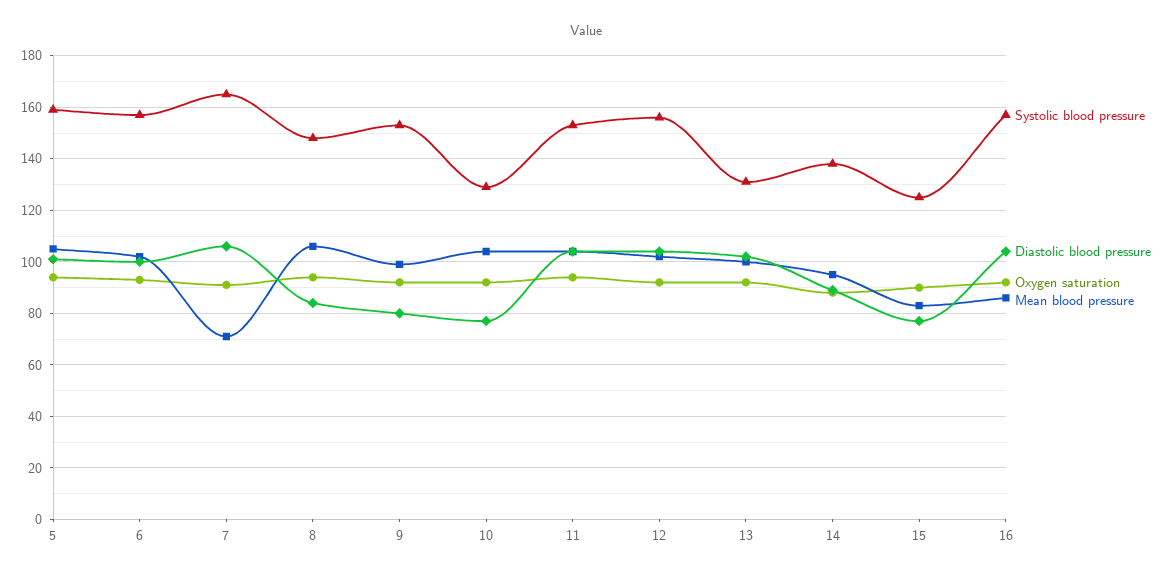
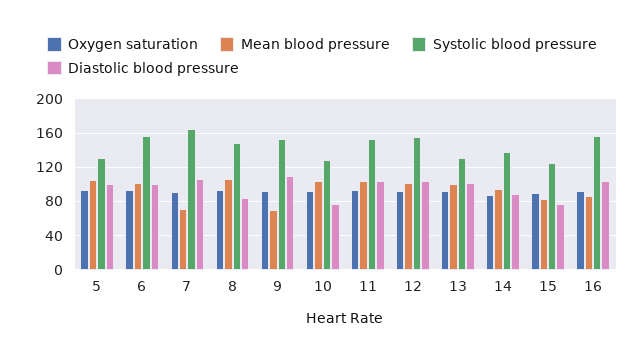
  {
    "Systolic blood pressure": {
-     "5": 160,
+     "5": 130,
      "6": 155,
      "7": 165,
      "8": 150,
      "9": 155,
      "10": 130,
      "11": 155,
      "12": 155,
      "13": 130,
      "14": 140,
      "15": 125,
      "16": 155
    },
    "Diastolic blood pressure": {
      "5": 100,
      "6": 100,
      "7": 105,
      "8": 85,
-     "9": 80,
+     "9": 110,
      "10": 75,
      "11": 105,
      "12": 105,
      "13": 100,
      "14": 90,
      "15": 75,
      "16": 105
    },
    "Oxygen saturation": {
      "5": 95,
      "6": 95,
      "7": 90,
      "8": 95,
      "9": 90,
      "10": 90,
      "11": 95,
      "12": 90,
      "13": 90,
      "14": 90,
      "15": 90,
      "16": 90
    },
    "Mean blood pressure": {
      "5": 105,
      "6": 100,
      "7": 70,
      "8": 105,
-     "9": 100,
+     "9": 70,
      "10": 105,
      "11": 105,
      "12": 100,
      "13": 100,
      "14": 95,
      "15": 85,
      "16": 85
    }
  }

